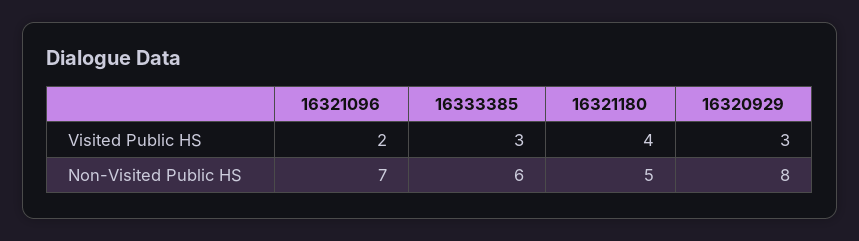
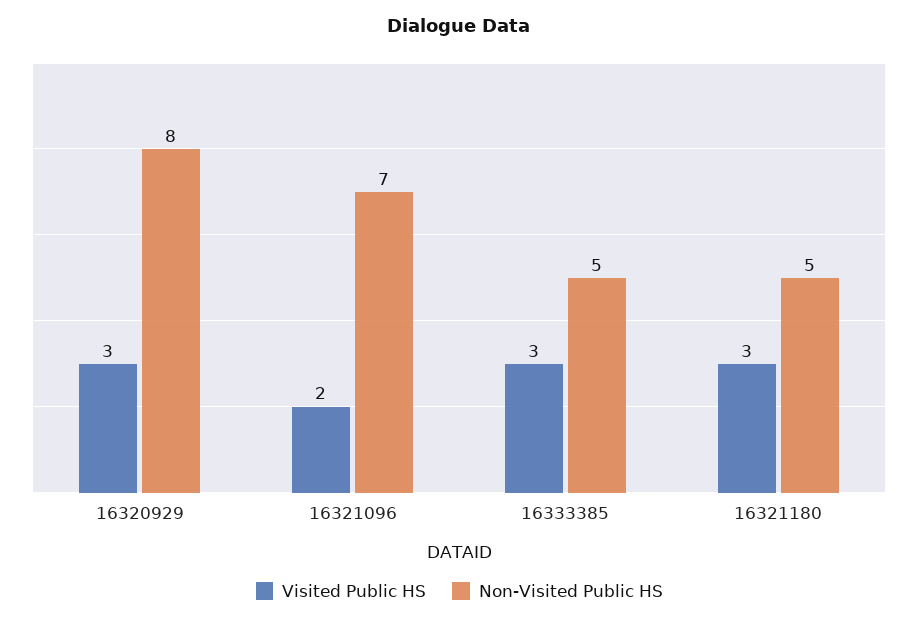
  {
    "Visited Public HS": {
      "16321096": 2,
      "16333385": 3,
-     "16321180": 4,
+     "16321180": 3,
      "16320929": 3
    },
    "Non-Visited Public HS": {
      "16321096": 7,
-     "16333385": 6,
+     "16333385": 5,
      "16321180": 5,
      "16320929": 8
    }
  }

